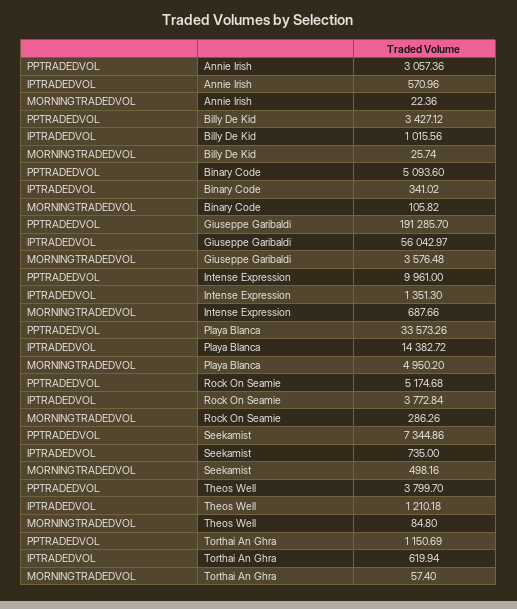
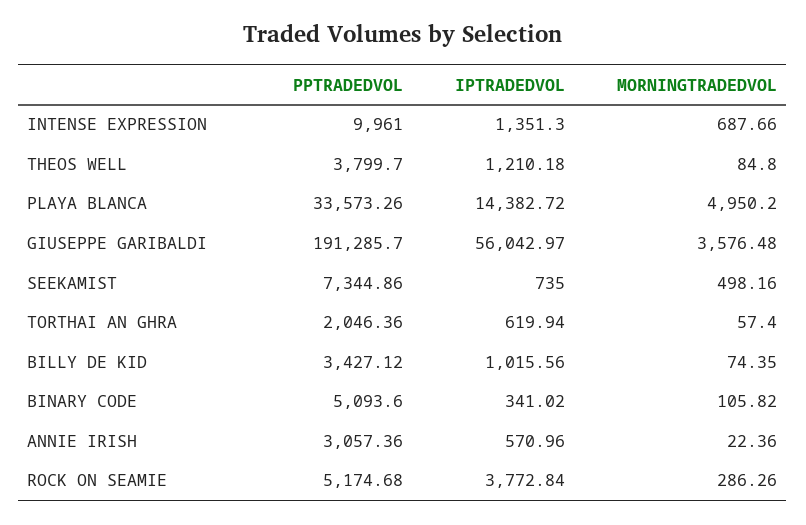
  {
    "PPTRADEDVOL": {
      "Annie Irish": 3057.36,
      "Billy De Kid": 3427.12,
      "Binary Code": 5093.6,
      "Giuseppe Garibaldi": 191285.7,
      "Intense Expression": 9961,
      "Playa Blanca": 33573.26,
      "Rock On Seamie": 5174.68,
      "Seekamist": 7344.86,
      "Theos Well": 3799.7,
-     "Torthai An Ghra": 1150.69
+     "Torthai An Ghra": 2046.36
    },
    "IPTRADEDVOL": {
      "Annie Irish": 570.96,
      "Billy De Kid": 1015.56,
      "Binary Code": 341.02,
      "Giuseppe Garibaldi": 56042.97,
      "Intense Expression": 1351.3,
      "Playa Blanca": 14382.72,
      "Rock On Seamie": 3772.84,
      "Seekamist": 735,
      "Theos Well": 1210.18,
      "Torthai An Ghra": 619.94
    },
    "MORNINGTRADEDVOL": {
      "Annie Irish": 22.36,
-     "Billy De Kid": 25.74,
+     "Billy De Kid": 74.35,
      "Binary Code": 105.82,
      "Giuseppe Garibaldi": 3576.48,
      "Intense Expression": 687.66,
      "Playa Blanca": 4950.2,
      "Rock On Seamie": 286.26,
      "Seekamist": 498.16,
      "Theos Well": 84.8,
      "Torthai An Ghra": 57.4
    }
  }

